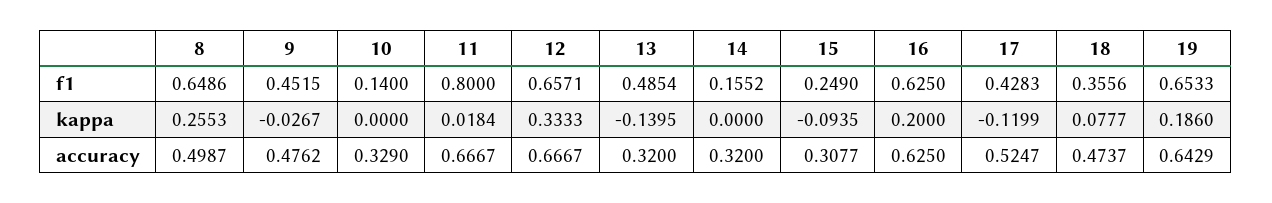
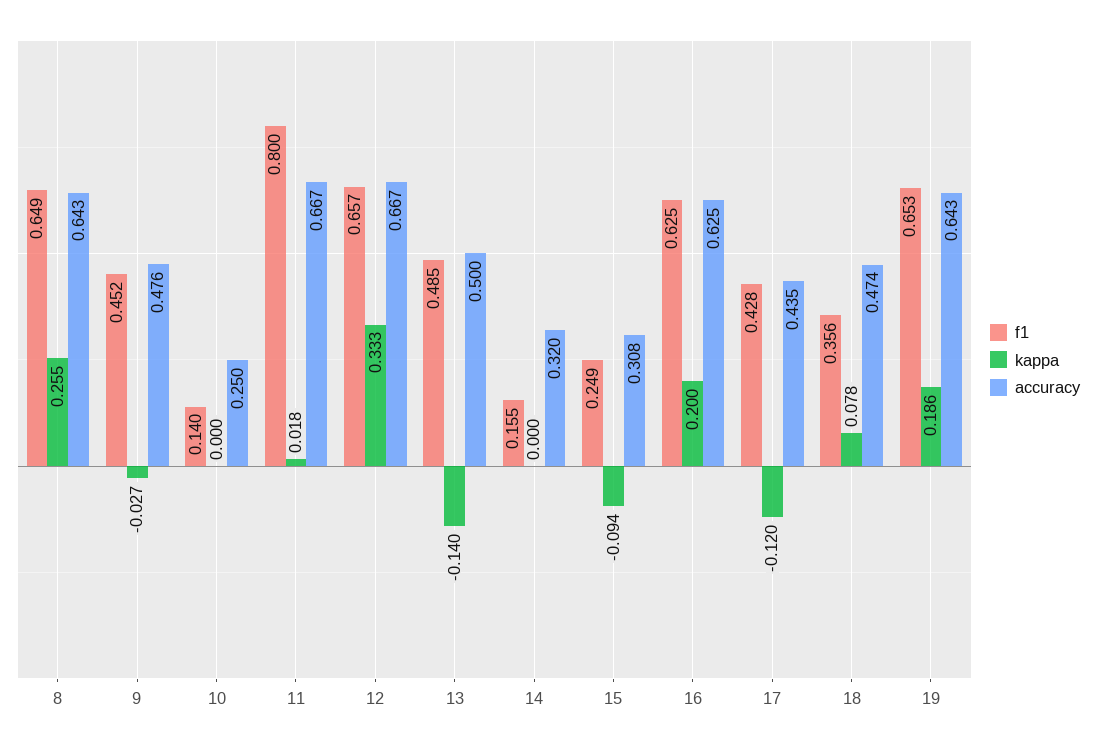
  {
    "f1": {
      "8": 0.6486,
      "9": 0.4515,
      "10": 0.14,
      "11": 0.8,
      "12": 0.6571,
      "13": 0.4854,
      "14": 0.1552,
      "15": 0.249,
      "16": 0.625,
      "17": 0.4283,
      "18": 0.3556,
      "19": 0.6533
    },
    "kappa": {
      "8": 0.2553,
      "9": -0.0267,
      "10": 0,
      "11": 0.0184,
      "12": 0.3333,
      "13": -0.1395,
      "14": 0,
      "15": -0.0935,
      "16": 0.2,
      "17": -0.1199,
      "18": 0.0777,
      "19": 0.186
    },
    "accuracy": {
-     "8": 0.4987,
+     "8": 0.643,
      "9": 0.4762,
-     "10": 0.329,
+     "10": 0.25,
      "11": 0.6667,
      "12": 0.6667,
-     "13": 0.32,
+     "13": 0.5,
      "14": 0.32,
      "15": 0.3077,
      "16": 0.625,
-     "17": 0.5247,
+     "17": 0.435,
      "18": 0.4737,
      "19": 0.6429
    }
  }

